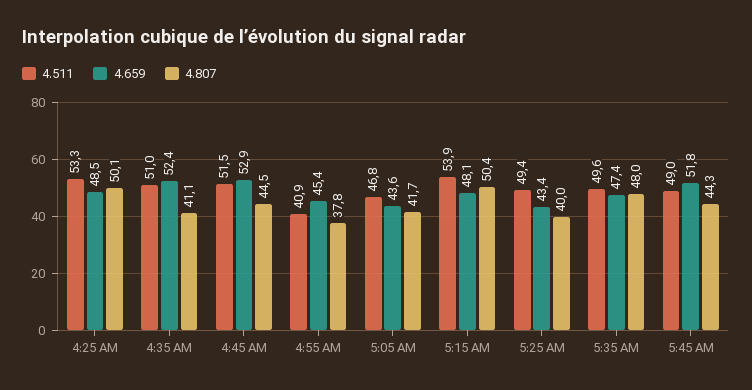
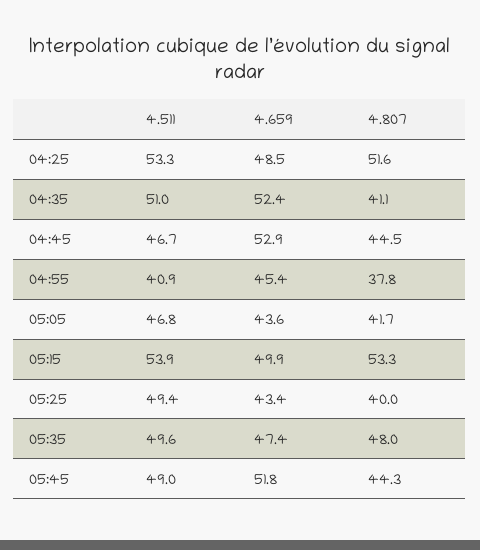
  {
    "4.511": {
      "4:25 AM": 53.3,
      "4:35 AM": 51,
-     "4:45 AM": 51.5,
+     "4:45 AM": 46.7,
      "4:55 AM": 40.9,
      "5:05 AM": 46.8,
      "5:15 AM": 53.9,
      "5:25 AM": 49.4,
      "5:35 AM": 49.6,
      "5:45 AM": 49
    },
    "4.659": {
      "4:25 AM": 48.5,
      "4:35 AM": 52.4,
      "4:45 AM": 52.9,
      "4:55 AM": 45.4,
      "5:05 AM": 43.6,
-     "5:15 AM": 48.1,
+     "5:15 AM": 49.9,
      "5:25 AM": 43.4,
      "5:35 AM": 47.4,
      "5:45 AM": 51.8
    },
    "4.807": {
-     "4:25 AM": 50.1,
+     "4:25 AM": 51.6,
      "4:35 AM": 41.1,
      "4:45 AM": 44.5,
      "4:55 AM": 37.8,
      "5:05 AM": 41.7,
-     "5:15 AM": 50.4,
+     "5:15 AM": 53.3,
      "5:25 AM": 40,
      "5:35 AM": 48,
      "5:45 AM": 44.3
    }
  }

